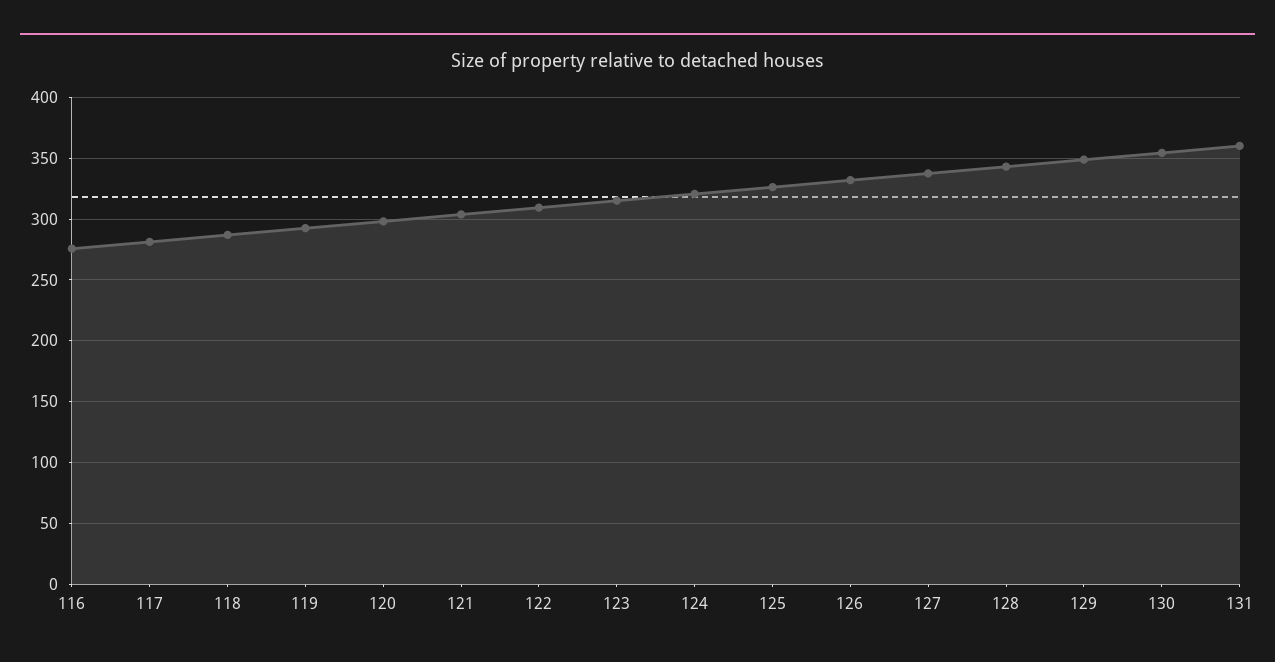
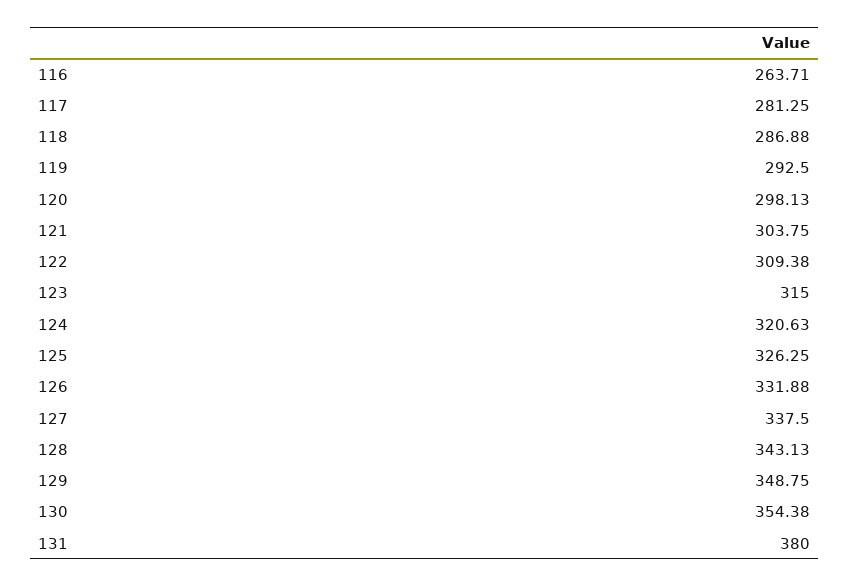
  {
-   "116": 275,
+   "116": 263.71,
    "117": 281.25,
    "118": 286.88,
    "119": 292.5,
    "120": 298.13,
    "121": 303.75,
    "122": 309.38,
    "123": 315,
    "124": 320.63,
    "125": 326.25,
    "126": 331.88,
    "127": 337.5,
    "128": 343.13,
    "129": 348.75,
    "130": 354.38,
-   "131": 360
+   "131": 380
  }

